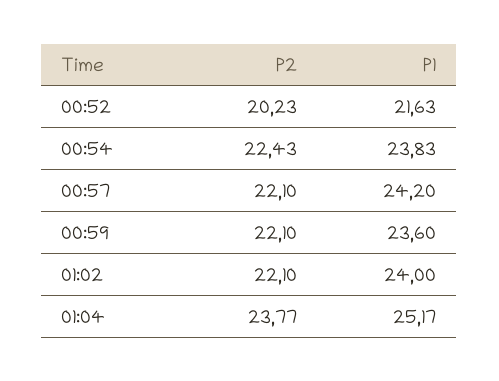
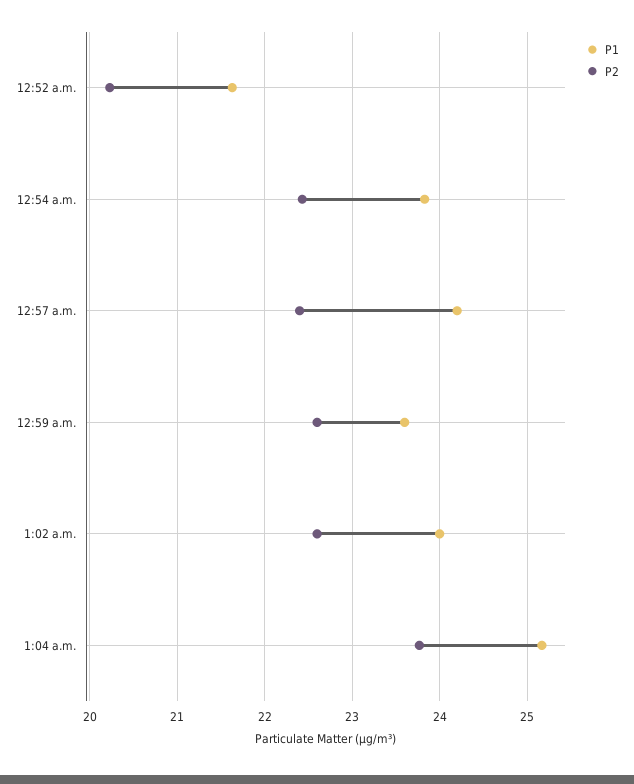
  {
    "P2": {
      "00:52": 20.23,
      "00:54": 22.43,
-     "00:57": 22.1,
+     "00:57": 22.4,
-     "00:59": 22.1,
+     "00:59": 22.6,
-     "01:02": 22.1,
+     "01:02": 22.6,
      "01:04": 23.77
    },
    "P1": {
      "00:52": 21.63,
      "00:54": 23.83,
      "00:57": 24.2,
      "00:59": 23.6,
      "01:02": 24,
      "01:04": 25.17
    }
  }

